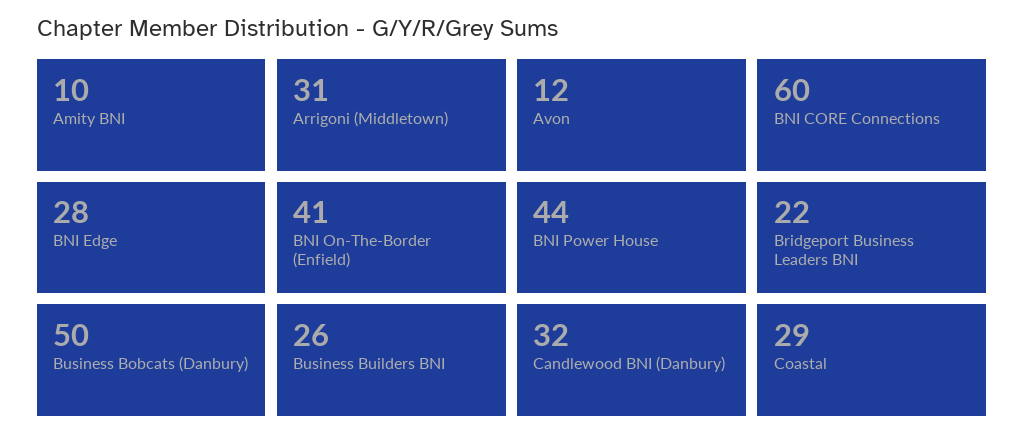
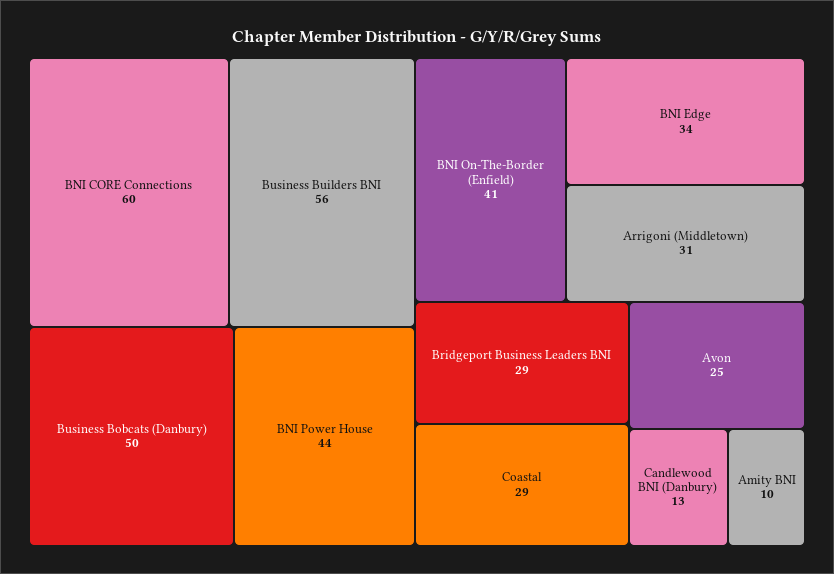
  {
    "Amity BNI": 10,
    "Arrigoni (Middletown)": 31,
-   "Avon": 12,
+   "Avon": 25,
    "BNI CORE Connections": 60,
-   "BNI Edge": 28,
+   "BNI Edge": 34,
    "BNI On-The-Border (Enfield)": 41,
    "BNI Power House": 44,
-   "Bridgeport Business Leaders BNI": 22,
+   "Bridgeport Business Leaders BNI": 29,
    "Business Bobcats (Danbury)": 50,
-   "Business Builders BNI": 26,
+   "Business Builders BNI": 56,
-   "Candlewood BNI (Danbury)": 32,
+   "Candlewood BNI (Danbury)": 13,
    "Coastal": 29
  }

